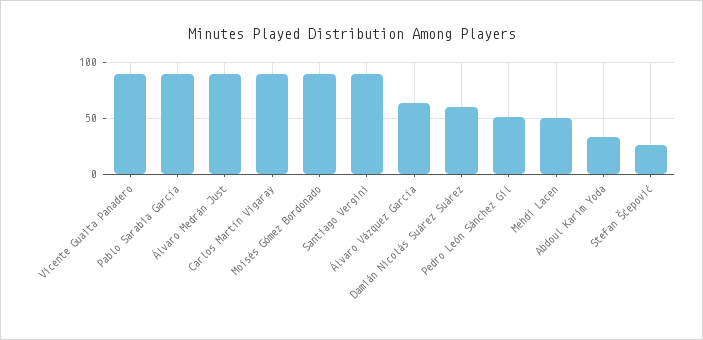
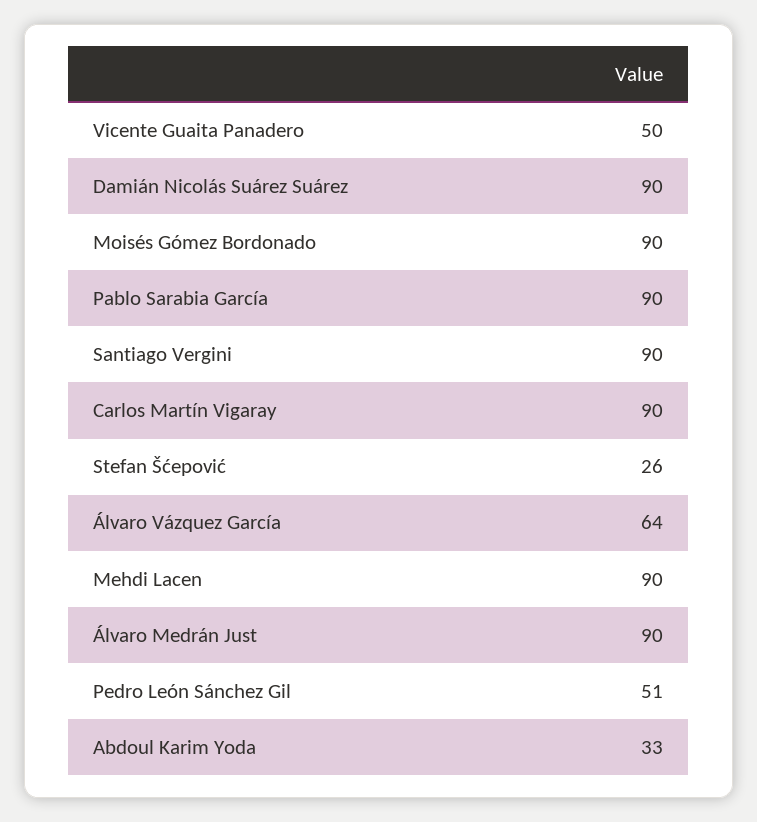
  {
-   "Vicente Guaita Panadero": 90,
+   "Vicente Guaita Panadero": 50,
    "Pablo Sarabia García": 90,
    "Álvaro Medrán Just": 90,
    "Carlos Martín Vigaray": 90,
    "Moisés Gómez Bordonado": 90,
    "Santiago Vergini": 90,
    "Álvaro Vázquez García": 64,
-   "Damián Nicolás Suárez Suárez": 60,
+   "Damián Nicolás Suárez Suárez": 90,
    "Pedro León Sánchez Gil": 51,
-   "Mehdi Lacen": 50,
+   "Mehdi Lacen": 90,
    "Abdoul Karim Yoda": 33,
    "Stefan Šćepović": 26
  }

